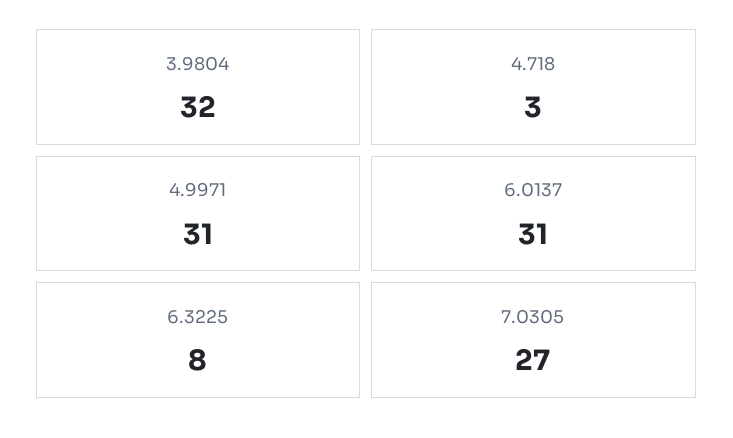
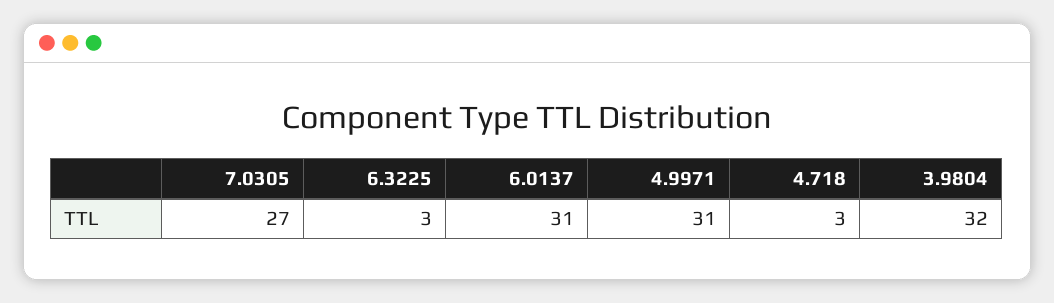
  {
    "3.9804": 32,
    "4.718": 3,
    "4.9971": 31,
    "6.0137": 31,
-   "6.3225": 8,
+   "6.3225": 3,
    "7.0305": 27
  }

